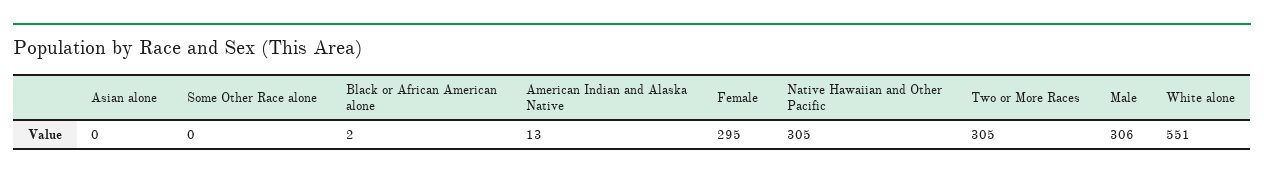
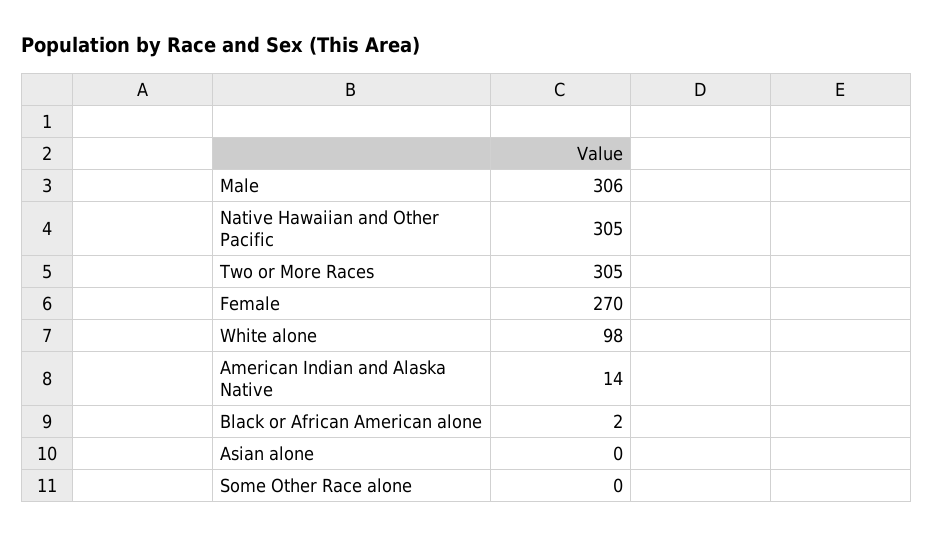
  {
    "Asian alone": 0,
    "Some Other Race alone": 0,
    "Black or African American alone": 2,
-   "American Indian and Alaska Native": 13,
+   "American Indian and Alaska Native": 14,
-   "Female": 295,
+   "Female": 270,
    "Native Hawaiian and Other Pacific": 305,
    "Two or More Races": 305,
    "Male": 306,
-   "White alone": 551
+   "White alone": 98
  }

